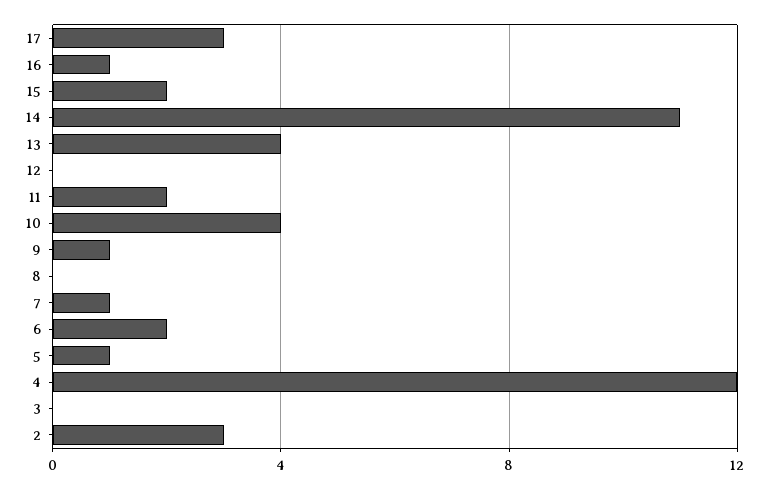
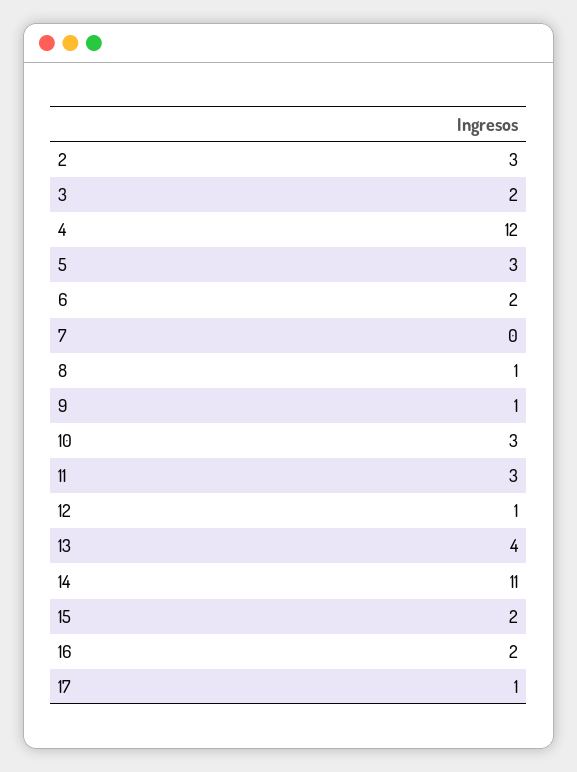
  {
-   "17": 3,
+   "17": 1,
-   "16": 1,
+   "16": 2,
    "15": 2,
    "14": 11,
    "13": 4,
-   "12": 0,
+   "12": 1,
-   "11": 2,
+   "11": 3,
-   "10": 4,
+   "10": 3,
    "9": 1,
-   "8": 0,
+   "8": 1,
-   "7": 1,
+   "7": 0,
    "6": 2,
-   "5": 1,
+   "5": 3,
    "4": 12,
-   "3": 0,
+   "3": 2,
    "2": 3
  }

